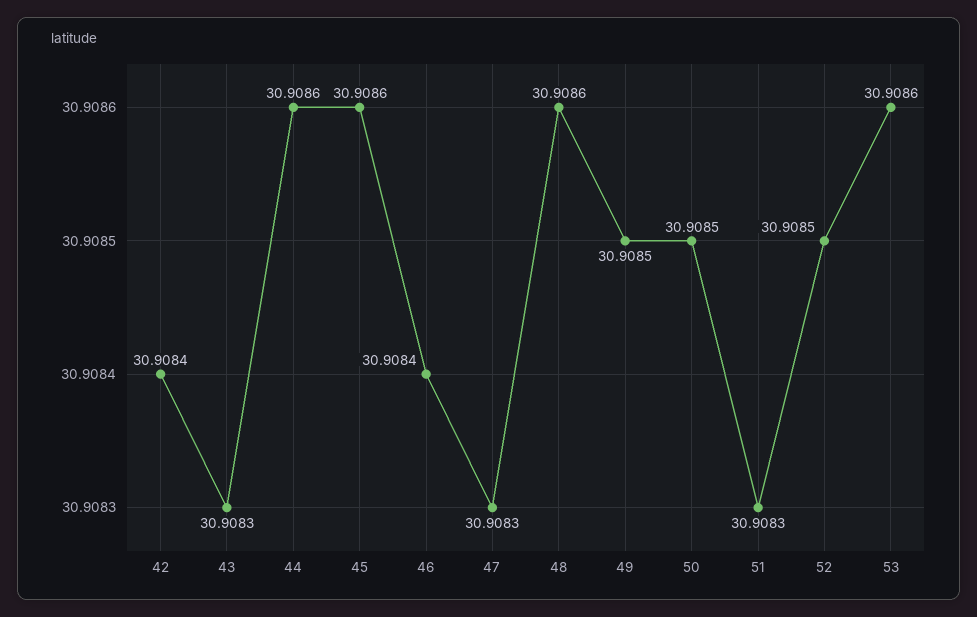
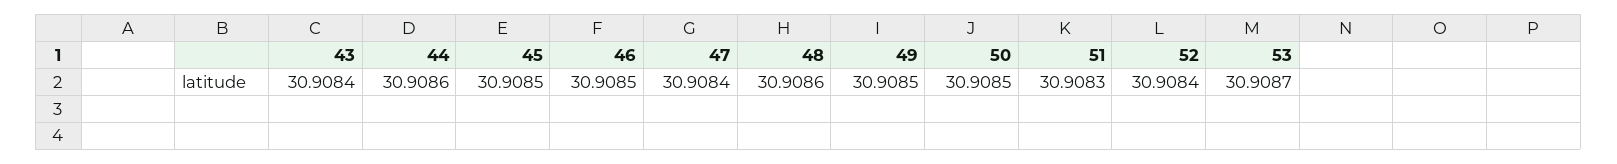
  {
-   "42": 30.9084,
-   "43": 30.9083,
+   "43": 30.9084,
    "44": 30.9086,
-   "45": 30.9086,
+   "45": 30.9085,
-   "46": 30.9084,
+   "46": 30.9085,
-   "47": 30.9083,
+   "47": 30.9084,
    "48": 30.9086,
    "49": 30.9085,
    "50": 30.9085,
    "51": 30.9083,
-   "52": 30.9085,
+   "52": 30.9084,
-   "53": 30.9086
+   "53": 30.9087
  }

